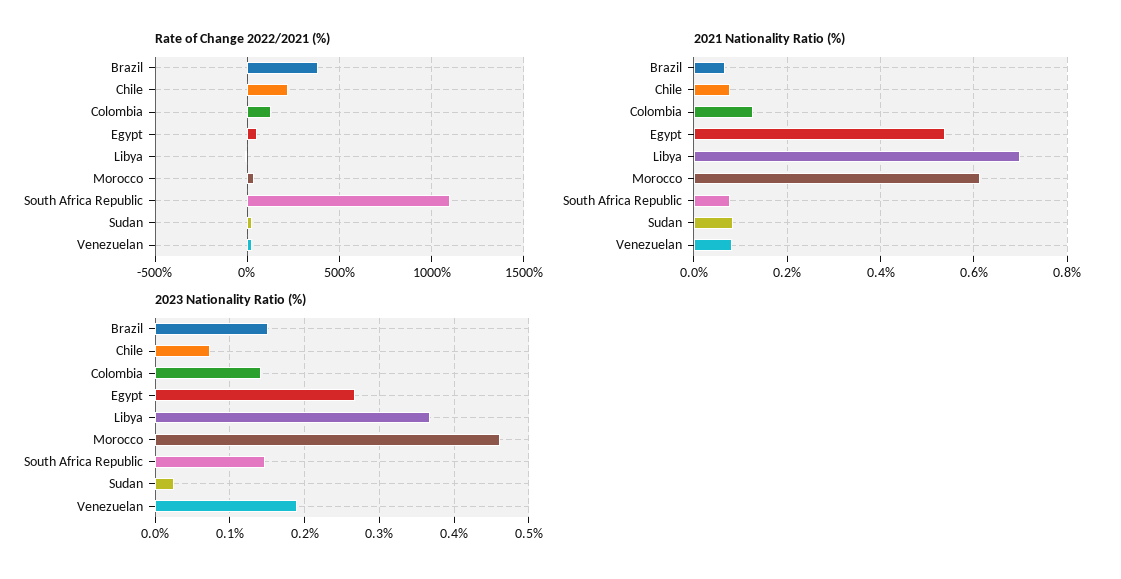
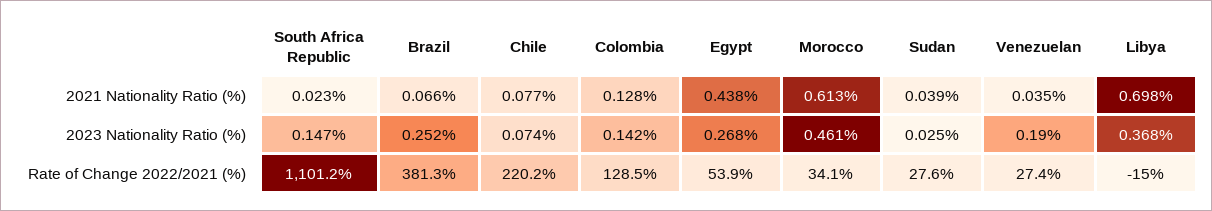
  {
    "Rate of Change 2022/2021 (%)": {
      "Brazil": 381.3,
      "Chile": 220.2,
      "Colombia": 128.5,
      "Egypt": 53.9,
      "Libya": -15,
      "Morocco": 34.1,
      "South Africa Republic": 1101.2,
      "Sudan": 27.6,
      "Venezuelan": 27.4
    },
    "2021 Nationality Ratio (%)": {
      "Brazil": 0.066,
      "Chile": 0.077,
      "Colombia": 0.128,
-     "Egypt": 0.54,
+     "Egypt": 0.438,
      "Libya": 0.698,
      "Morocco": 0.613,
-     "South Africa Republic": 0.08,
+     "South Africa Republic": 0.023,
-     "Sudan": 0.08,
+     "Sudan": 0.039,
-     "Venezuelan": 0.08
+     "Venezuelan": 0.035
    },
    "2023 Nationality Ratio (%)": {
-     "Brazil": 0.15,
+     "Brazil": 0.252,
      "Chile": 0.074,
      "Colombia": 0.142,
      "Egypt": 0.268,
      "Libya": 0.368,
      "Morocco": 0.461,
      "South Africa Republic": 0.147,
      "Sudan": 0.025,
      "Venezuelan": 0.19
    }
  }

